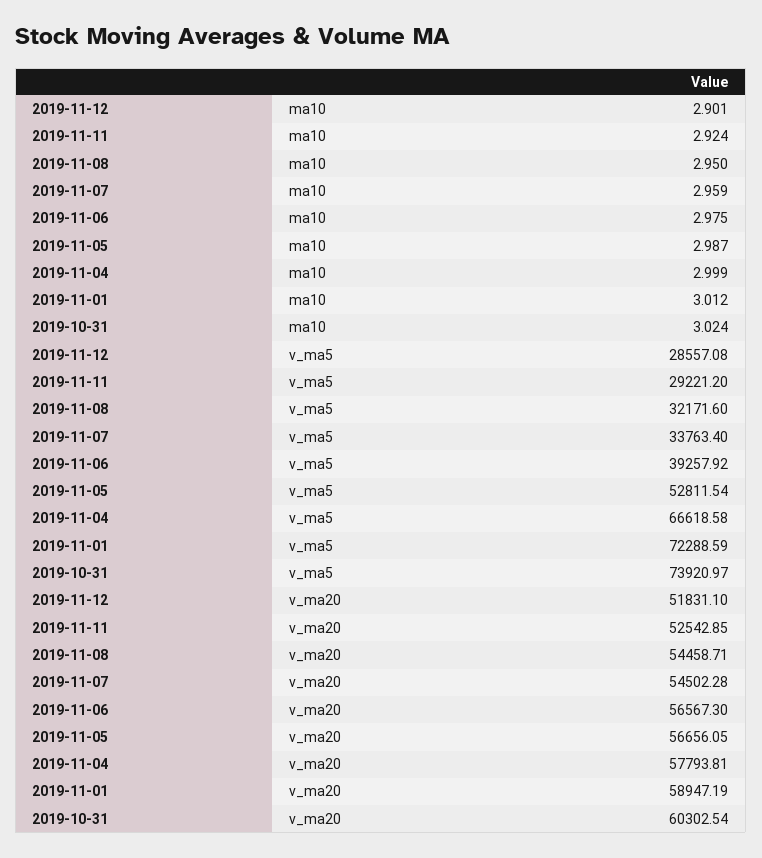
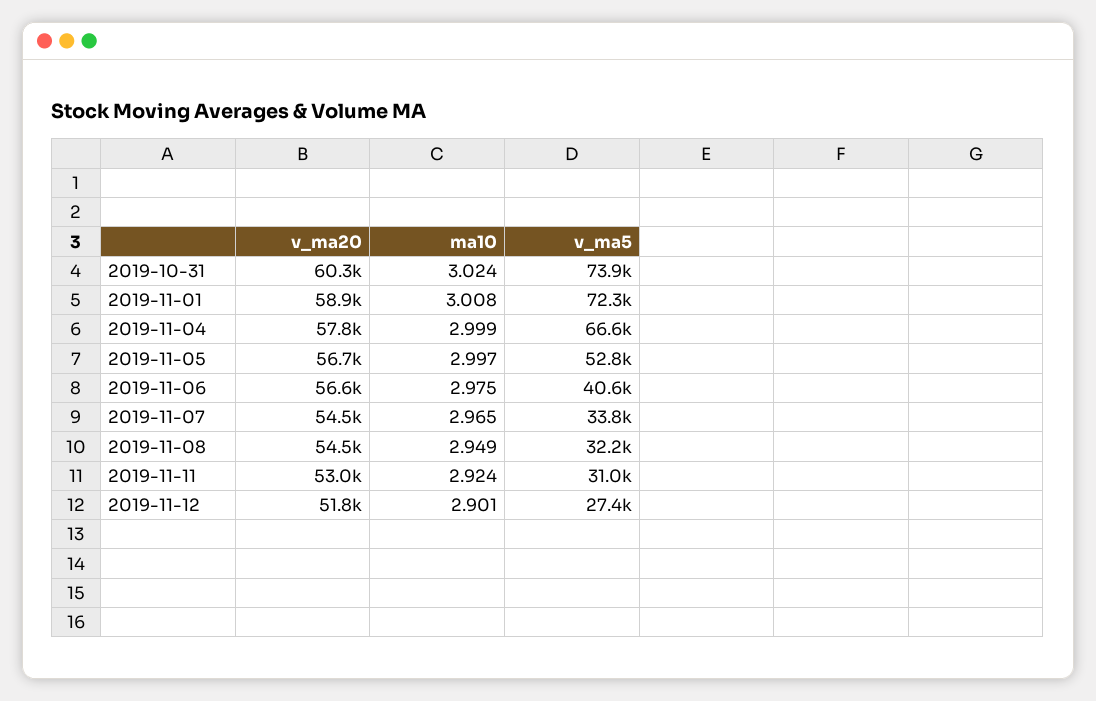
  {
    "2019-11-12": {
      "ma10": 2.901,
-     "v_ma5": 28557.08,
+     "v_ma5": 27400,
      "v_ma20": 51831.1
    },
    "2019-11-11": {
      "ma10": 2.924,
-     "v_ma5": 29221.2,
+     "v_ma5": 31000,
-     "v_ma20": 52542.85
+     "v_ma20": 53000
    },
    "2019-11-08": {
-     "ma10": 2.95,
+     "ma10": 2.949,
      "v_ma5": 32171.6,
      "v_ma20": 54458.71
    },
    "2019-11-07": {
-     "ma10": 2.959,
+     "ma10": 2.965,
      "v_ma5": 33763.4,
      "v_ma20": 54502.28
    },
    "2019-11-06": {
      "ma10": 2.975,
-     "v_ma5": 39257.92,
+     "v_ma5": 40600,
      "v_ma20": 56567.3
    },
    "2019-11-05": {
-     "ma10": 2.987,
+     "ma10": 2.997,
      "v_ma5": 52811.54,
      "v_ma20": 56656.05
    },
    "2019-11-04": {
      "ma10": 2.999,
      "v_ma5": 66618.58,
      "v_ma20": 57793.81
    },
    "2019-11-01": {
-     "ma10": 3.012,
+     "ma10": 3.008,
      "v_ma5": 72288.59,
      "v_ma20": 58947.19
    },
    "2019-10-31": {
      "ma10": 3.024,
      "v_ma5": 73920.97,
      "v_ma20": 60302.54
    }
  }

